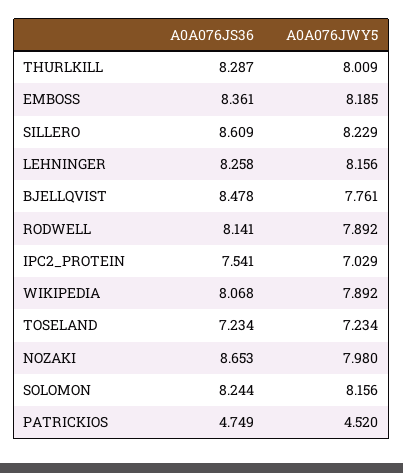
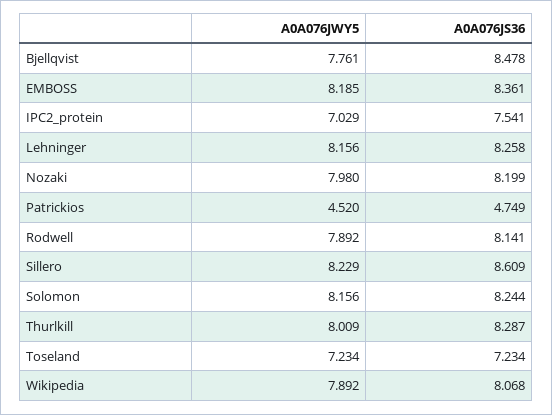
  {
    "A0A076JS36": {
      "THURLKILL": 8.287,
      "EMBOSS": 8.361,
      "SILLERO": 8.609,
      "LEHNINGER": 8.258,
      "BJELLQVIST": 8.478,
      "RODWELL": 8.141,
      "IPC2_PROTEIN": 7.541,
      "WIKIPEDIA": 8.068,
      "TOSELAND": 7.234,
-     "NOZAKI": 8.653,
+     "NOZAKI": 8.199,
      "SOLOMON": 8.244,
      "PATRICKIOS": 4.749
    },
    "A0A076JWY5": {
      "THURLKILL": 8.009,
      "EMBOSS": 8.185,
      "SILLERO": 8.229,
      "LEHNINGER": 8.156,
      "BJELLQVIST": 7.761,
      "RODWELL": 7.892,
      "IPC2_PROTEIN": 7.029,
      "WIKIPEDIA": 7.892,
      "TOSELAND": 7.234,
      "NOZAKI": 7.98,
      "SOLOMON": 8.156,
      "PATRICKIOS": 4.52
    }
  }

